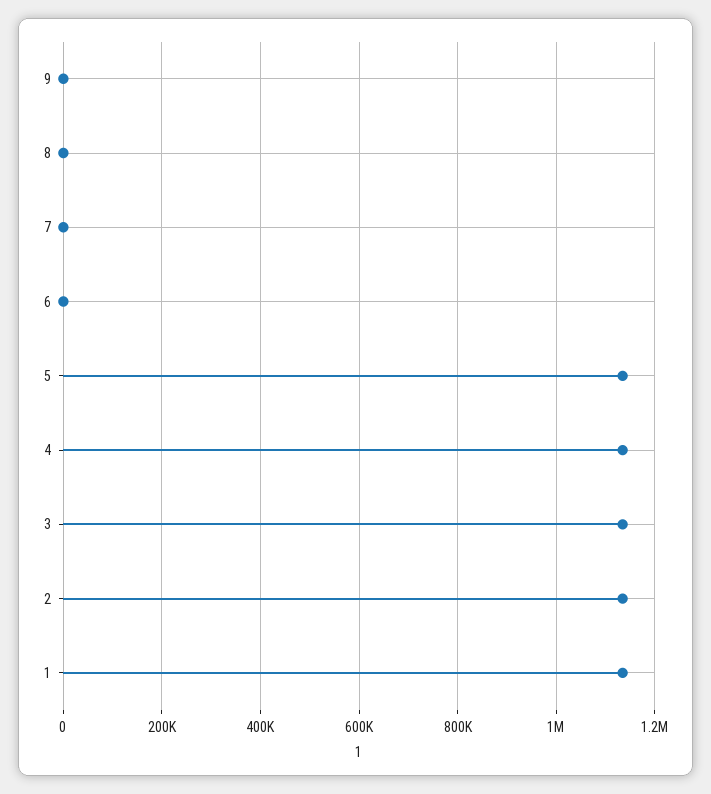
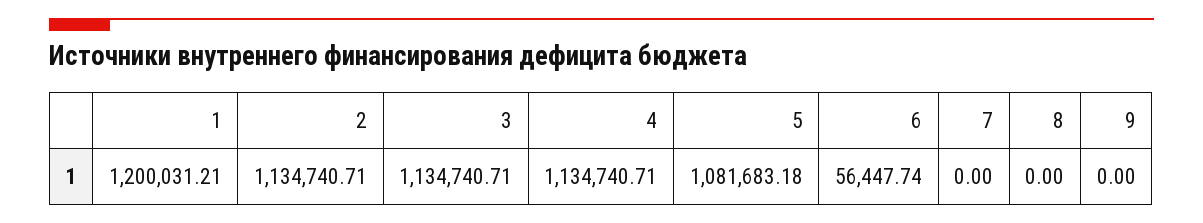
  {
    "9": 0,
    "8": 0,
    "7": 0,
-   "6": 0,
+   "6": 56447.74,
-   "5": 1140000,
+   "5": 1081683.18,
    "4": 1134740.71,
    "3": 1134740.71,
    "2": 1134740.71,
-   "1": 1140000
+   "1": 1200031.21
  }

